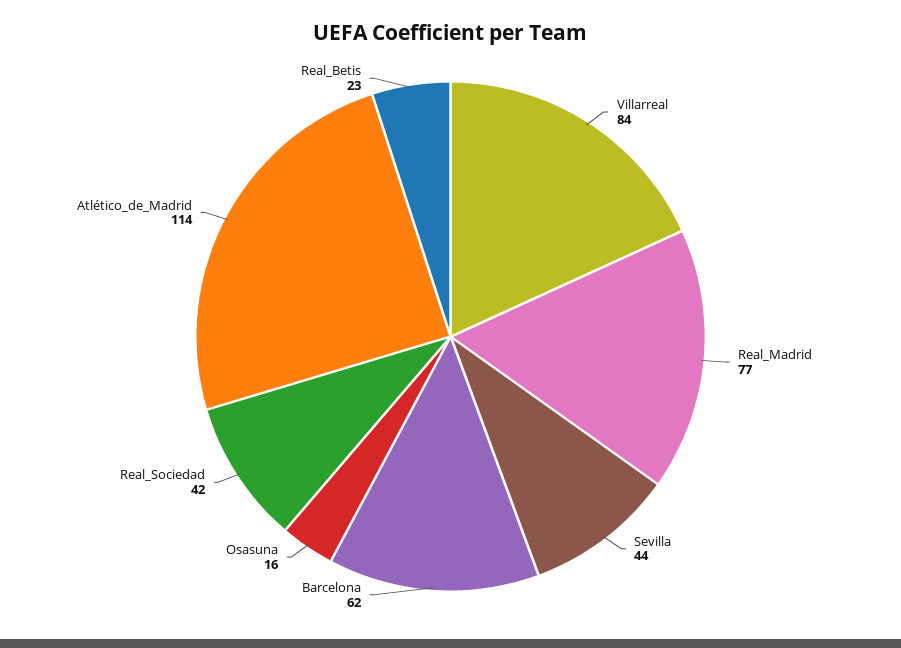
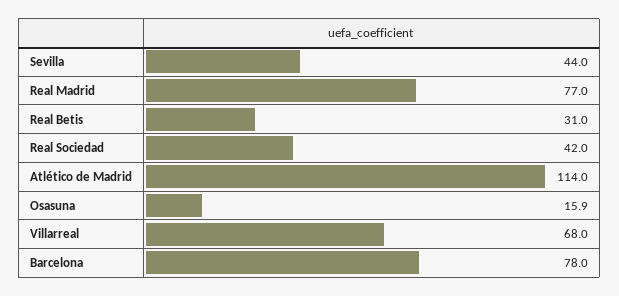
  {
-   "Villarreal": 84,
+   "Villarreal": 68,
    "Real_Madrid": 77,
    "Sevilla": 44,
-   "Barcelona": 62,
+   "Barcelona": 78,
    "Osasuna": 15.9,
    "Real_Sociedad": 42,
    "Atlético_de_Madrid": 114,
-   "Real_Betis": 23
+   "Real_Betis": 31
  }

